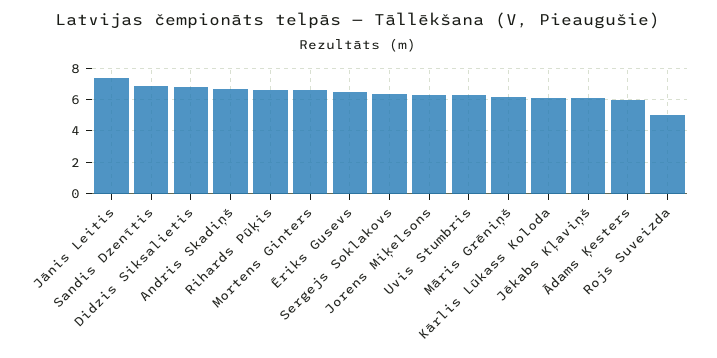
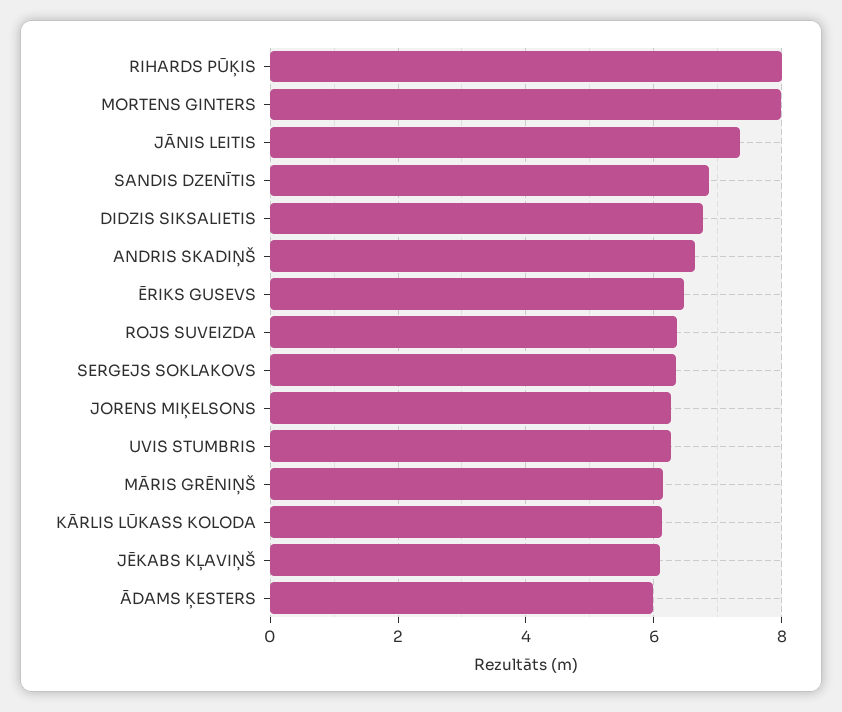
  {
    "Jānis Leitis": 7.4,
    "Sandis Dzenītis": 6.8,
    "Didzis Siksalietis": 6.8,
    "Andris Skadiņš": 6.6,
-   "Rihards Pūķis": 6.5,
+   "Rihards Pūķis": 8,
-   "Mortens Ginters": 6.5,
+   "Mortens Ginters": 8,
    "Ēriks Gusevs": 6.4,
    "Sergejs Soklakovs": 6.4,
    "Jorens Miķelsons": 6.2,
    "Uvis Stumbris": 6.2,
    "Māris Grēniņš": 6.2,
    "Kārlis Lūkass Koloda": 6.2,
    "Jēkabs Kļaviņš": 6,
    "Ādams Ķesters": 6,
-   "Rojs Suveizda": 5
+   "Rojs Suveizda": 6.4
  }

